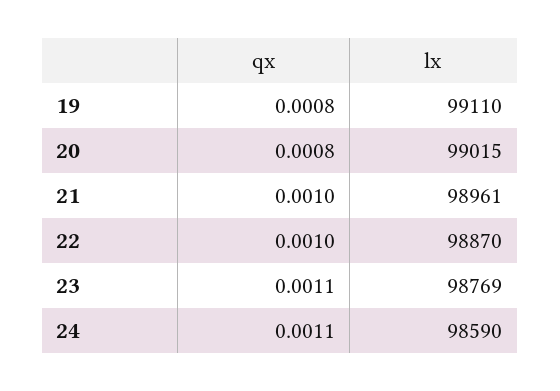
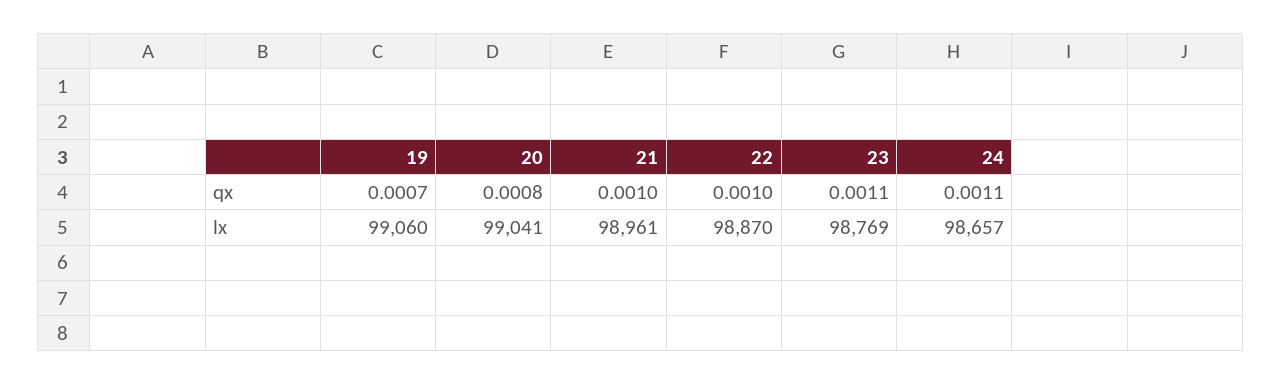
  {
    "qx": {
-     "19": 0.0008,
+     "19": 0.0007,
      "20": 0.0008,
      "21": 0.001,
      "22": 0.001,
      "23": 0.0011,
      "24": 0.0011
    },
    "lx": {
-     "19": 99110,
+     "19": 99060,
-     "20": 99015,
+     "20": 99041,
      "21": 98961,
      "22": 98870,
      "23": 98769,
-     "24": 98590
+     "24": 98657
    }
  }

